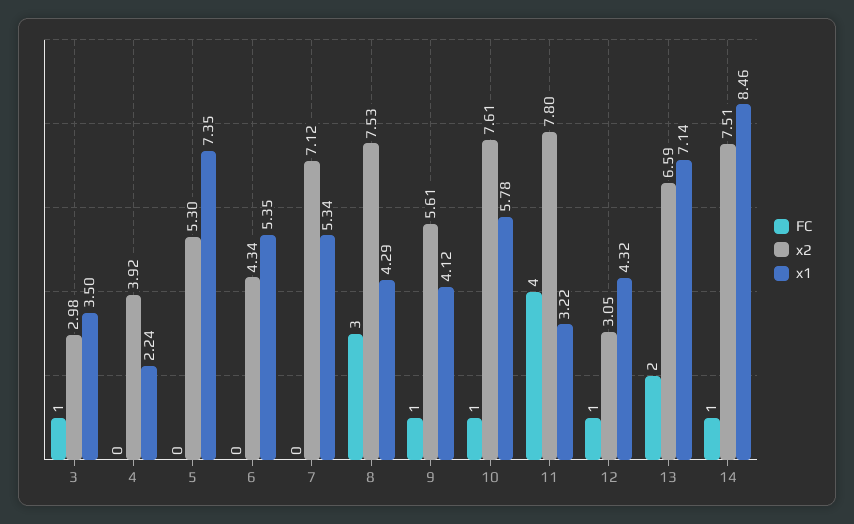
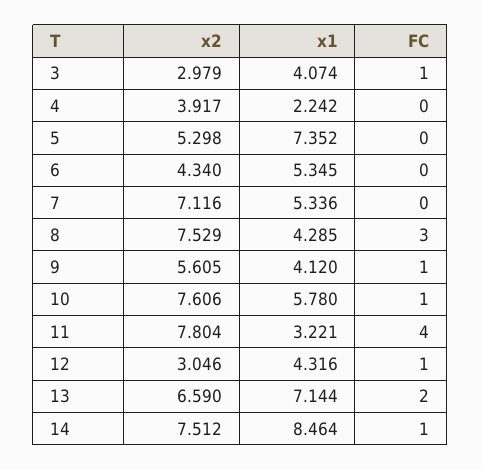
  {
    "FC": {
      "3": 1,
      "4": 0,
      "5": 0,
      "6": 0,
      "7": 0,
      "8": 3,
      "9": 1,
      "10": 1,
      "11": 4,
      "12": 1,
      "13": 2,
      "14": 1
    },
    "x2": {
      "3": 2.979,
      "4": 3.917,
      "5": 5.298,
      "6": 4.34,
      "7": 7.116,
      "8": 7.529,
      "9": 5.605,
      "10": 7.606,
      "11": 7.804,
      "12": 3.046,
      "13": 6.59,
      "14": 7.512
    },
    "x1": {
-     "3": 3.5,
+     "3": 4.074,
      "4": 2.242,
      "5": 7.352,
      "6": 5.345,
      "7": 5.336,
      "8": 4.285,
      "9": 4.12,
      "10": 5.78,
      "11": 3.221,
      "12": 4.316,
      "13": 7.144,
      "14": 8.464
    }
  }

